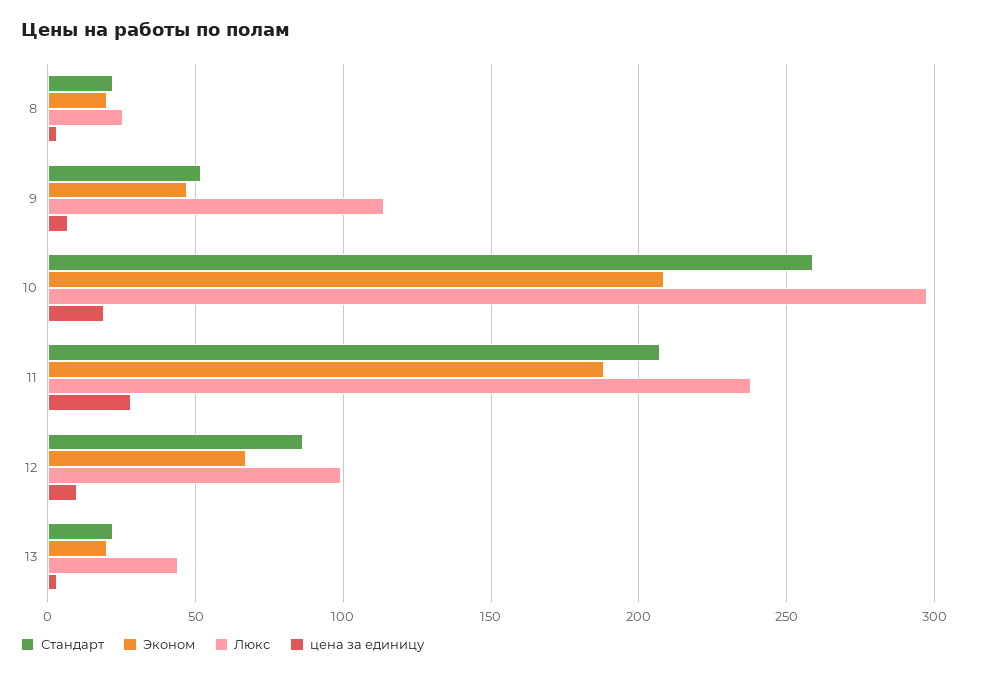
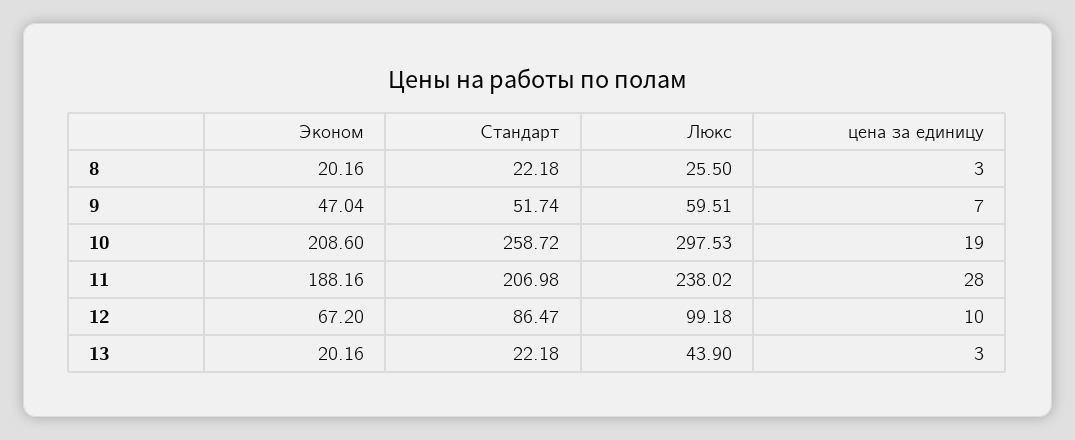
  {
    "Стандарт": {
      "8": 22.18,
      "9": 51.74,
      "10": 258.72,
      "11": 206.98,
      "12": 86.47,
      "13": 22.18
    },
    "Эконом": {
      "8": 20.16,
      "9": 47.04,
      "10": 208.6,
      "11": 188.16,
      "12": 67.2,
      "13": 20.16
    },
    "Люкс": {
      "8": 25.5,
-     "9": 115,
+     "9": 59.51,
      "10": 297.53,
      "11": 238.02,
      "12": 99.18,
      "13": 43.9
    },
    "цена за единицу": {
      "8": 3,
      "9": 7,
      "10": 19,
      "11": 28,
      "12": 10,
      "13": 3
    }
  }

